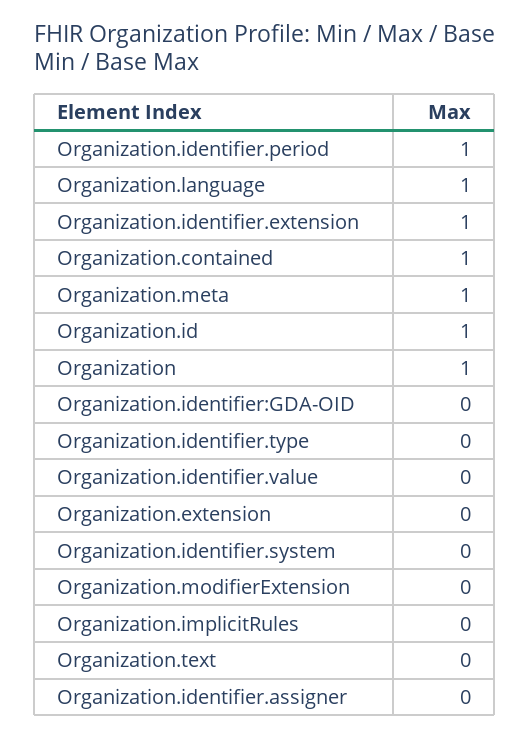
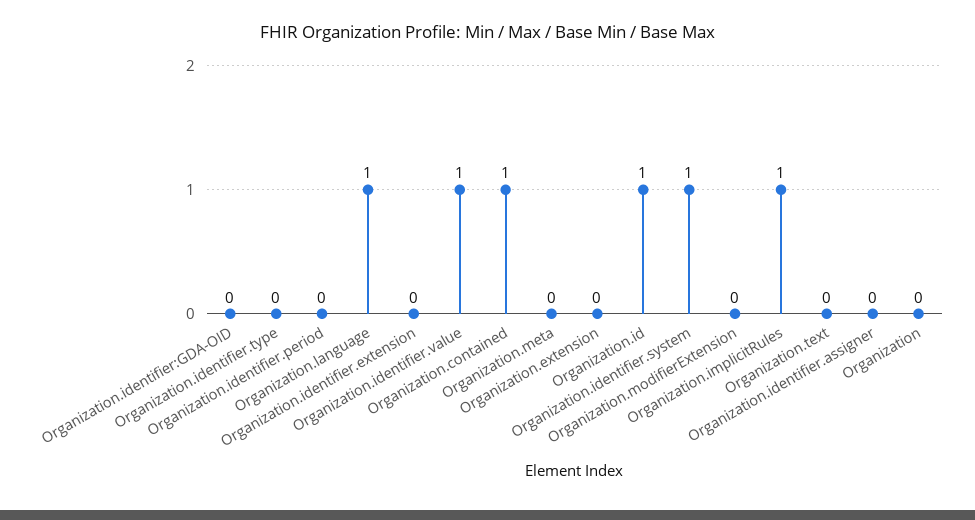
  {
-   "Organization.identifier.period": 1,
+   "Organization.identifier.period": 0,
    "Organization.language": 1,
-   "Organization.identifier.extension": 1,
+   "Organization.identifier.extension": 0,
    "Organization.contained": 1,
-   "Organization.meta": 1,
+   "Organization.meta": 0,
    "Organization.id": 1,
-   "Organization": 1,
+   "Organization": 0,
    "Organization.identifier:GDA-OID": 0,
    "Organization.identifier.type": 0,
-   "Organization.identifier.value": 0,
+   "Organization.identifier.value": 1,
    "Organization.extension": 0,
-   "Organization.identifier.system": 0,
+   "Organization.identifier.system": 1,
    "Organization.modifierExtension": 0,
-   "Organization.implicitRules": 0,
+   "Organization.implicitRules": 1,
    "Organization.text": 0,
    "Organization.identifier.assigner": 0
  }

